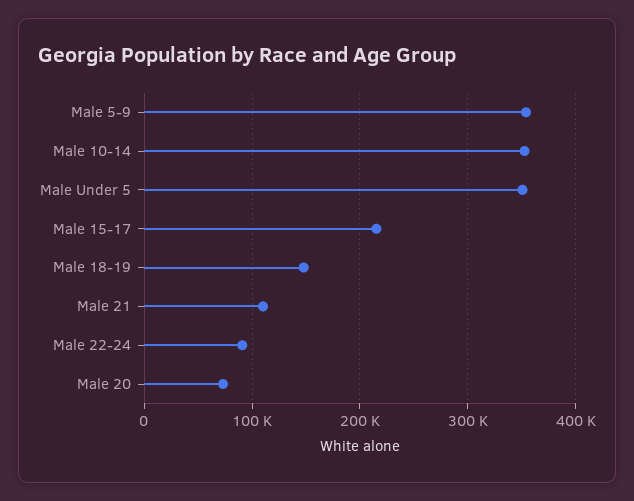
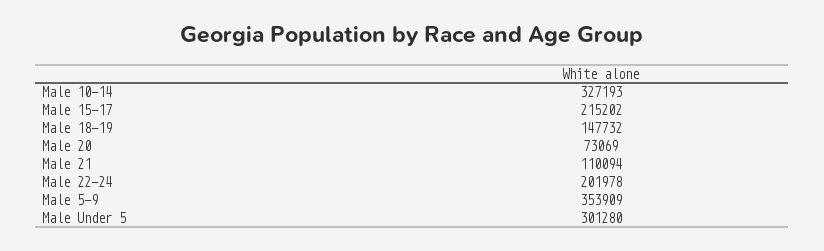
  {
    "Male 5-9": 353909,
-   "Male 10-14": 350000,
+   "Male 10-14": 327193,
-   "Male Under 5": 350000,
+   "Male Under 5": 301280,
    "Male 15-17": 215202,
    "Male 18-19": 147732,
    "Male 21": 110094,
-   "Male 22-24": 90000,
+   "Male 22-24": 201978,
    "Male 20": 73069
  }

